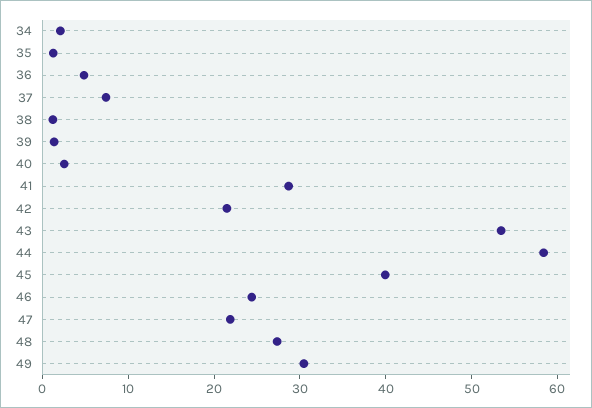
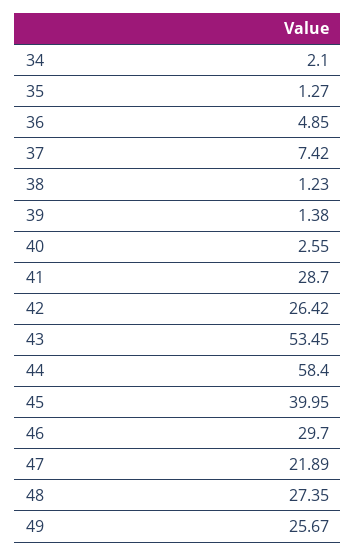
  {
    "34": 2.1,
    "35": 1.27,
    "36": 4.85,
    "37": 7.42,
    "38": 1.23,
    "39": 1.38,
    "40": 2.55,
    "41": 28.7,
-   "42": 22,
+   "42": 26.42,
    "43": 53.45,
    "44": 58.4,
    "45": 39.95,
-   "46": 24,
+   "46": 29.7,
    "47": 21.89,
    "48": 27.35,
-   "49": 30
+   "49": 25.67
  }

